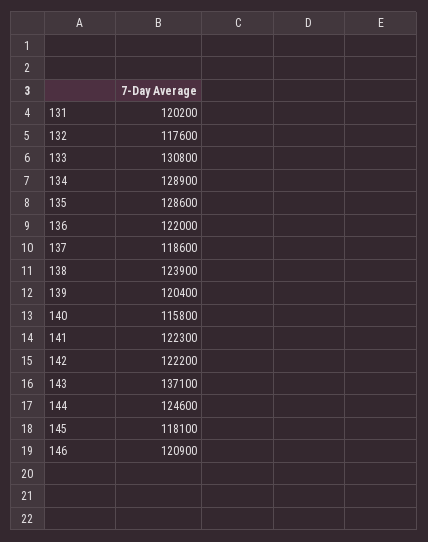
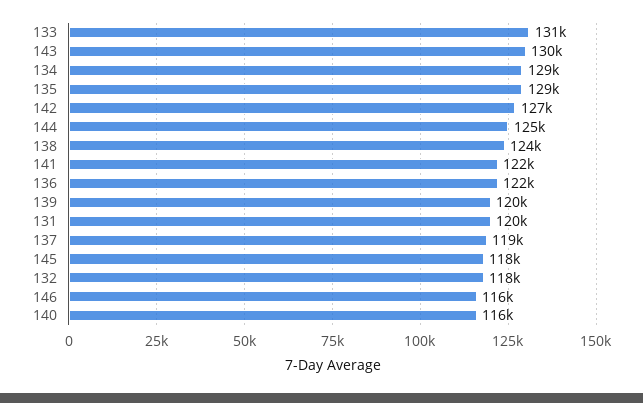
  {
    "131": 120200,
    "132": 117600,
    "133": 130800,
    "134": 128900,
    "135": 128600,
    "136": 122000,
    "137": 118600,
    "138": 123900,
    "139": 120400,
    "140": 115800,
    "141": 122300,
-   "142": 122200,
+   "142": 127000,
-   "143": 137100,
+   "143": 130000,
    "144": 124600,
    "145": 118100,
-   "146": 120900
+   "146": 116000
  }

